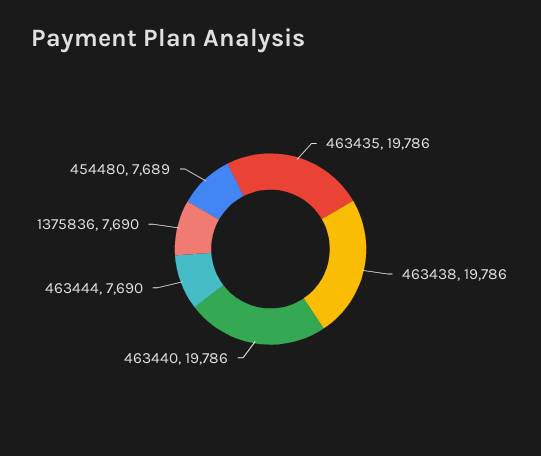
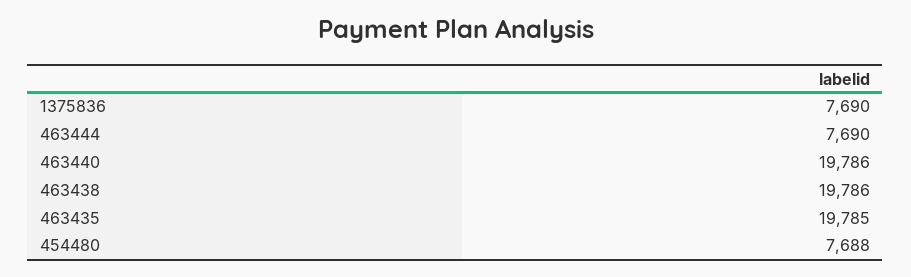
  {
-   "463435": 19786,
+   "463435": 19785,
    "463438": 19786,
    "463440": 19786,
    "463444": 7690,
    "1375836": 7690,
-   "454480": 7689
+   "454480": 7688
  }

